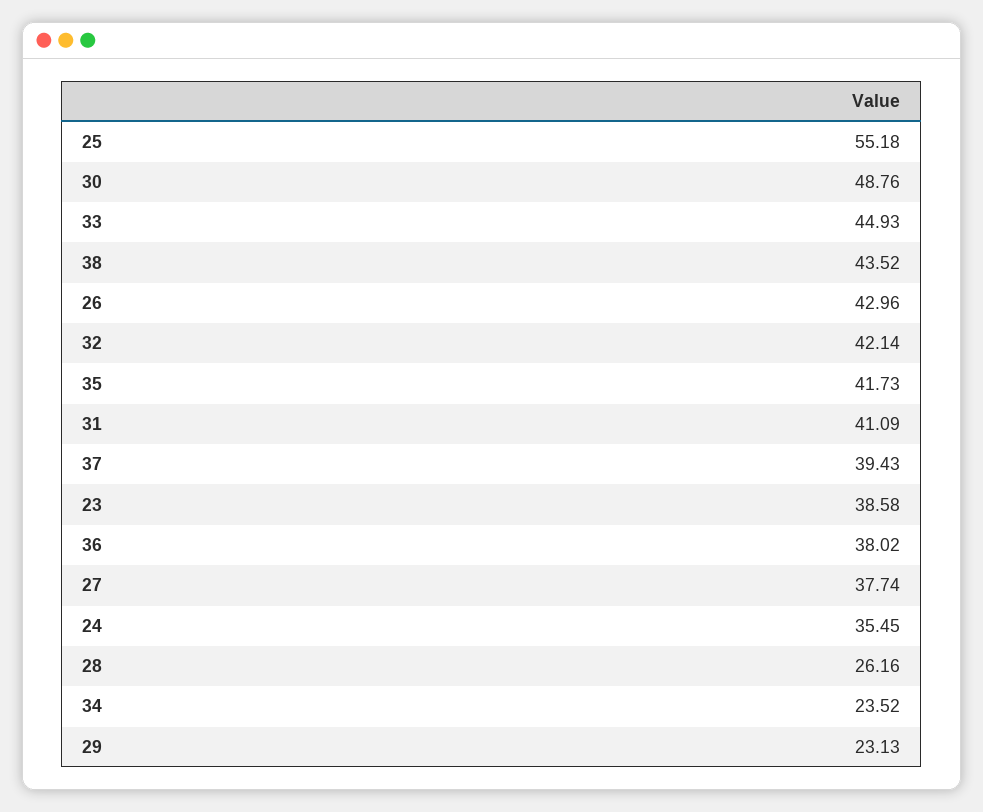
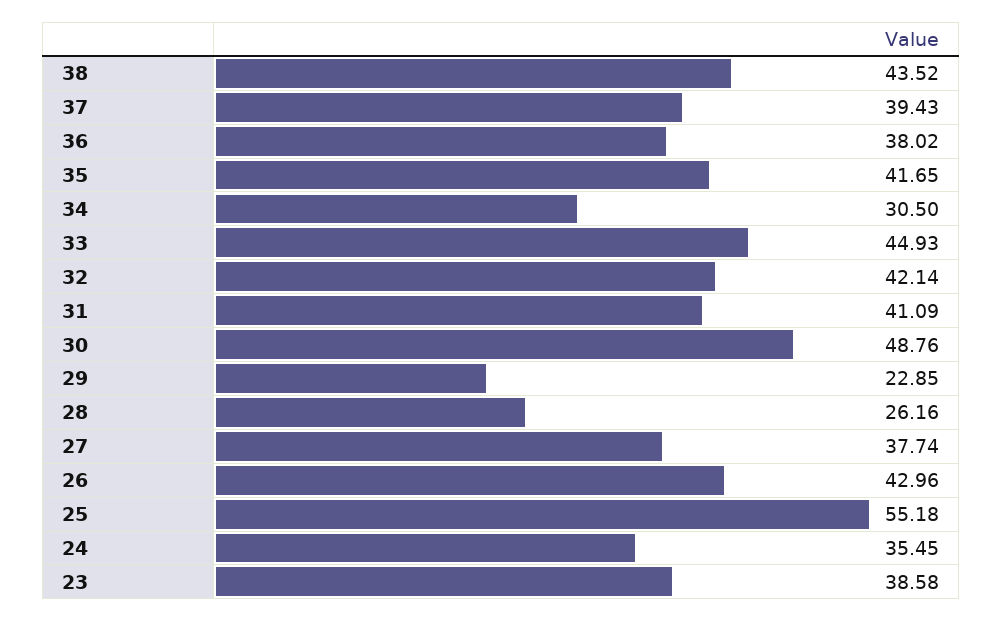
  {
    "25": 55.18,
    "30": 48.76,
    "33": 44.93,
    "38": 43.52,
    "26": 42.96,
    "32": 42.14,
-   "35": 41.73,
+   "35": 41.65,
    "31": 41.09,
    "37": 39.43,
    "23": 38.58,
    "36": 38.02,
    "27": 37.74,
    "24": 35.45,
    "28": 26.16,
-   "34": 23.52,
+   "34": 30.5,
-   "29": 23.13
+   "29": 22.85
  }

